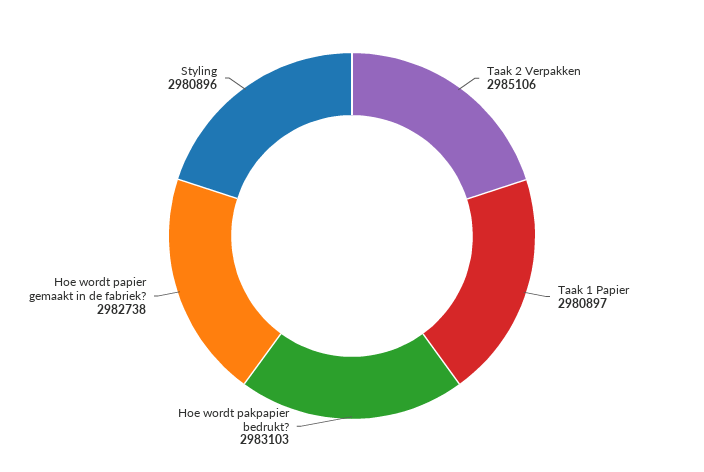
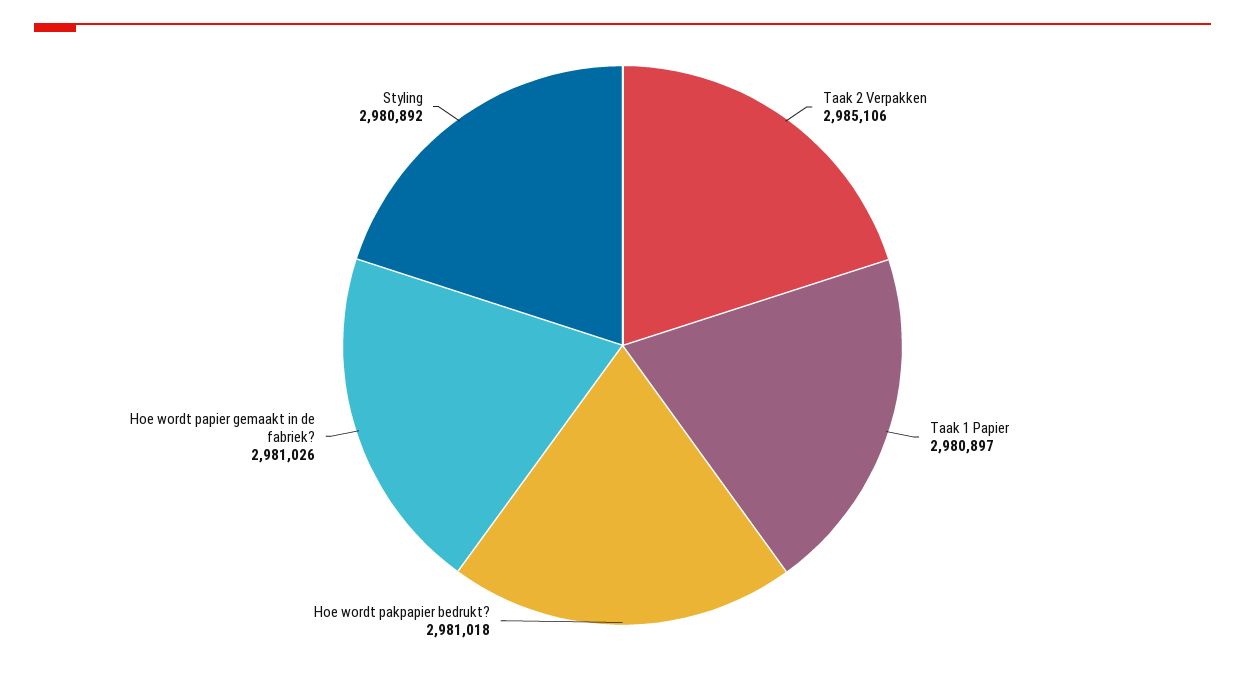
  {
    "Taak 2 Verpakken": 2985106,
    "Taak 1 Papier": 2980897,
-   "Hoe wordt pakpapier bedrukt?": 2983103,
+   "Hoe wordt pakpapier bedrukt?": 2981018,
-   "Hoe wordt papier gemaakt in de fabriek?": 2982738,
+   "Hoe wordt papier gemaakt in de fabriek?": 2981026,
-   "Styling": 2980896
+   "Styling": 2980892
  }

